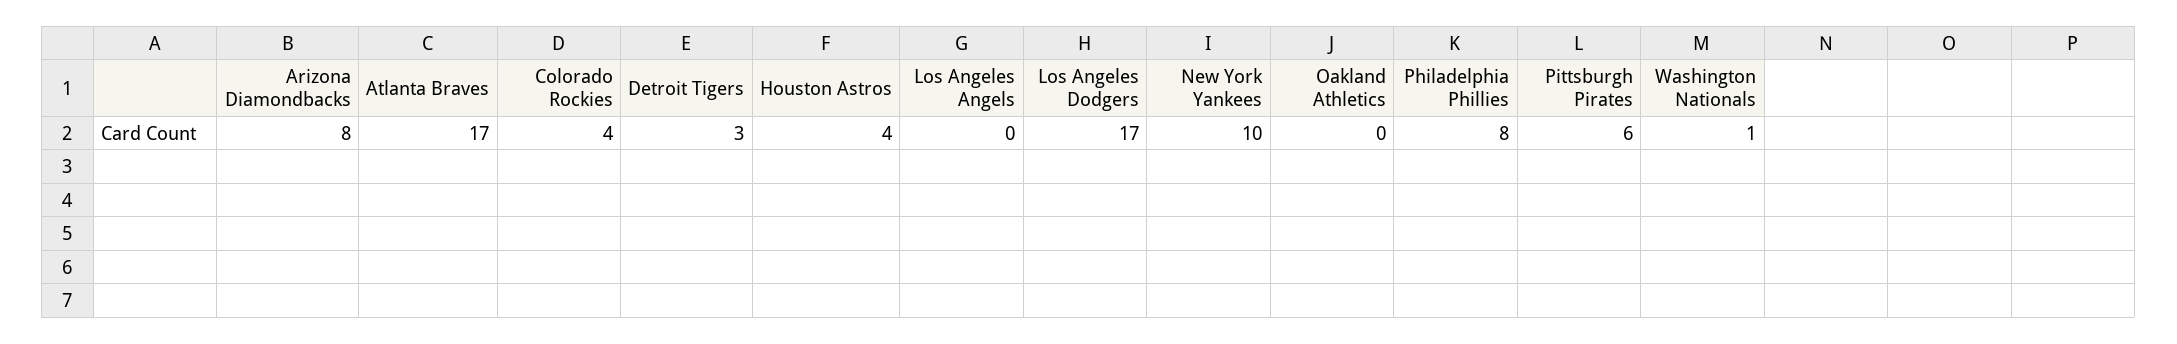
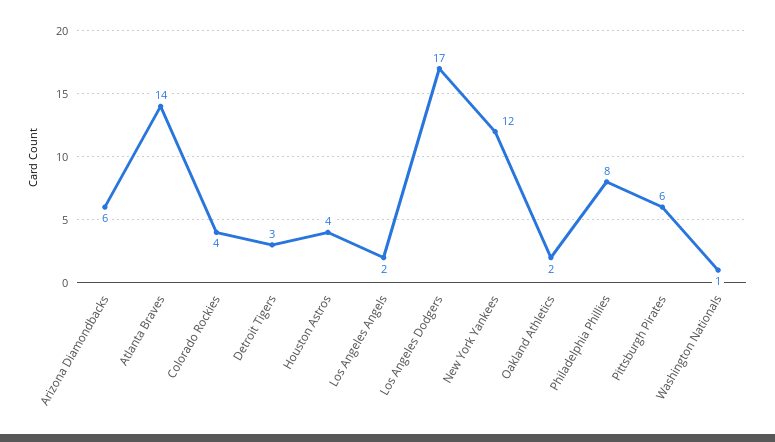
  {
-   "Arizona Diamondbacks": 8,
+   "Arizona Diamondbacks": 6,
-   "Atlanta Braves": 17,
+   "Atlanta Braves": 14,
    "Colorado Rockies": 4,
    "Detroit Tigers": 3,
    "Houston Astros": 4,
-   "Los Angeles Angels": 0,
+   "Los Angeles Angels": 2,
    "Los Angeles Dodgers": 17,
-   "New York Yankees": 10,
+   "New York Yankees": 12,
-   "Oakland Athletics": 0,
+   "Oakland Athletics": 2,
    "Philadelphia Phillies": 8,
    "Pittsburgh Pirates": 6,
    "Washington Nationals": 1
  }

